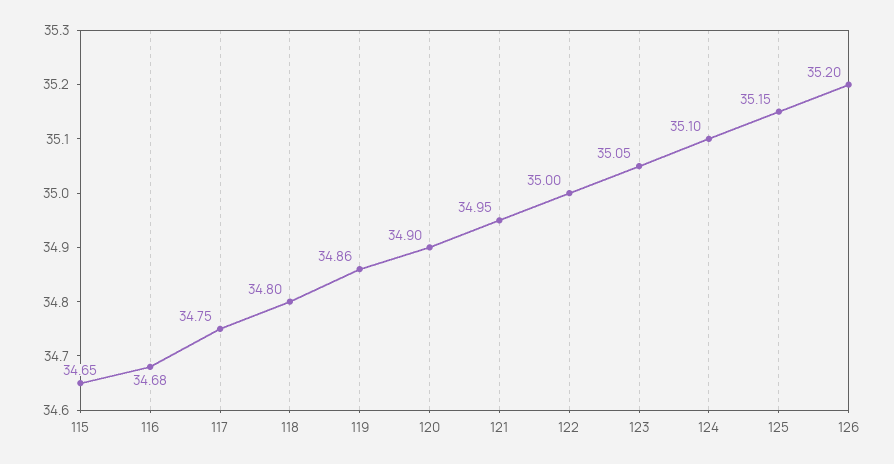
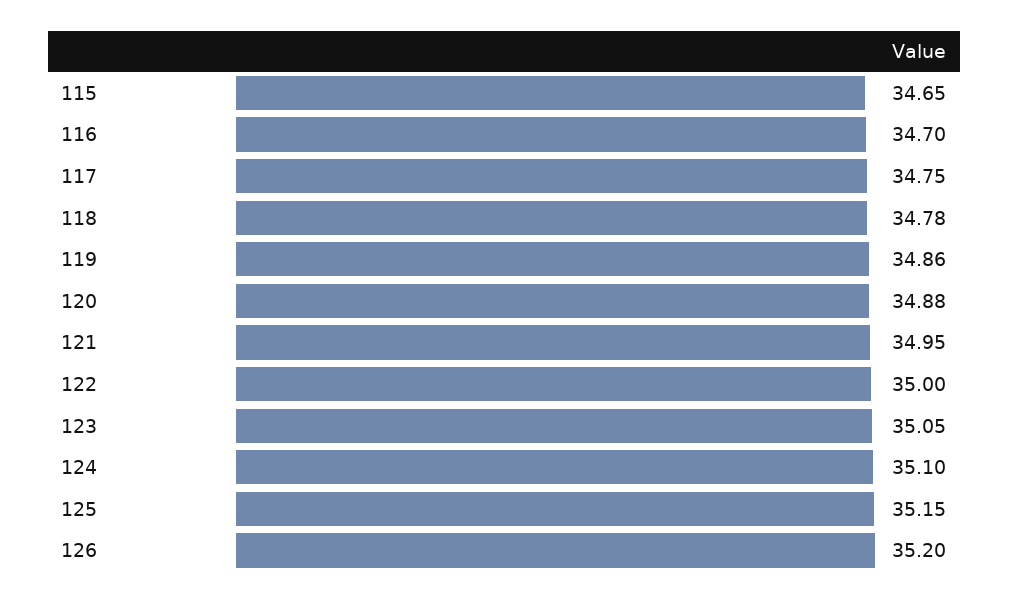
  {
    "115": 34.65,
-   "116": 34.68,
+   "116": 34.7,
    "117": 34.75,
-   "118": 34.8,
+   "118": 34.78,
    "119": 34.86,
-   "120": 34.9,
+   "120": 34.88,
    "121": 34.95,
    "122": 35,
    "123": 35.05,
    "124": 35.1,
    "125": 35.15,
    "126": 35.2
  }

